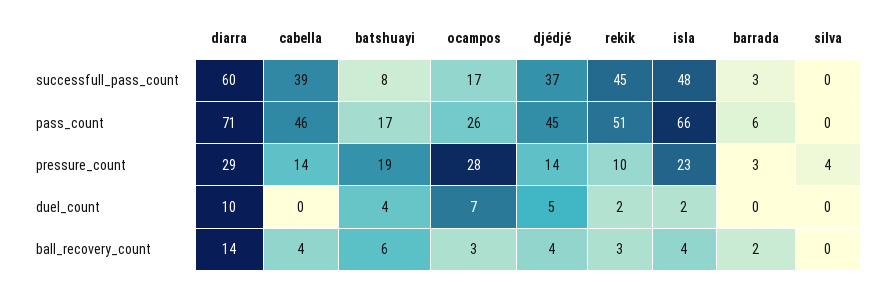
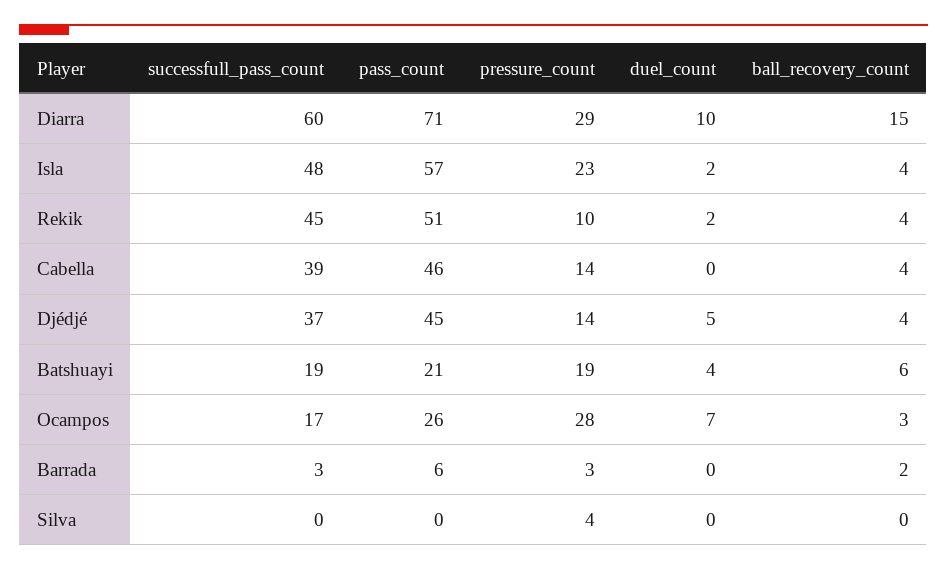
  {
    "diarra": {
      "successfull_pass_count": 60,
      "pass_count": 71,
      "pressure_count": 29,
      "duel_count": 10,
-     "ball_recovery_count": 14
+     "ball_recovery_count": 15
    },
    "cabella": {
      "successfull_pass_count": 39,
      "pass_count": 46,
      "pressure_count": 14,
      "duel_count": 0,
      "ball_recovery_count": 4
    },
    "batshuayi": {
-     "successfull_pass_count": 8,
+     "successfull_pass_count": 19,
-     "pass_count": 17,
+     "pass_count": 21,
      "pressure_count": 19,
      "duel_count": 4,
      "ball_recovery_count": 6
    },
    "ocampos": {
      "successfull_pass_count": 17,
      "pass_count": 26,
      "pressure_count": 28,
      "duel_count": 7,
      "ball_recovery_count": 3
    },
    "djédjé": {
      "successfull_pass_count": 37,
      "pass_count": 45,
      "pressure_count": 14,
      "duel_count": 5,
      "ball_recovery_count": 4
    },
    "rekik": {
      "successfull_pass_count": 45,
      "pass_count": 51,
      "pressure_count": 10,
      "duel_count": 2,
-     "ball_recovery_count": 3
+     "ball_recovery_count": 4
    },
    "isla": {
      "successfull_pass_count": 48,
-     "pass_count": 66,
+     "pass_count": 57,
      "pressure_count": 23,
      "duel_count": 2,
      "ball_recovery_count": 4
    },
    "barrada": {
      "successfull_pass_count": 3,
      "pass_count": 6,
      "pressure_count": 3,
      "duel_count": 0,
      "ball_recovery_count": 2
    },
    "silva": {
      "successfull_pass_count": 0,
      "pass_count": 0,
      "pressure_count": 4,
      "duel_count": 0,
      "ball_recovery_count": 0
    }
  }

